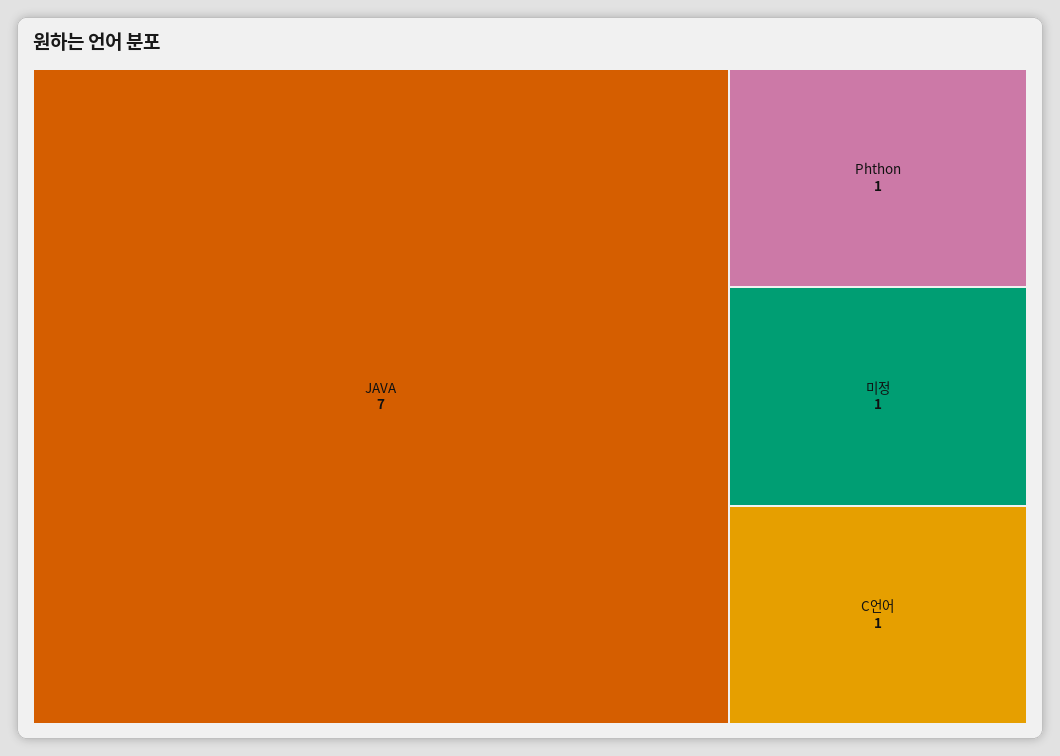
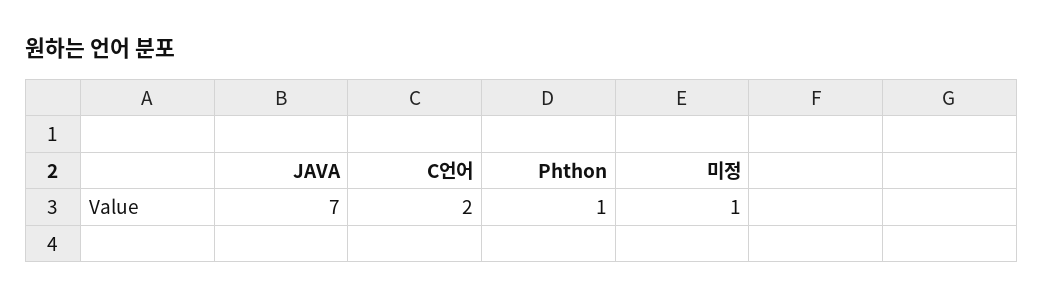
  {
    "JAVA": 7,
    "Phthon": 1,
    "미정": 1,
-   "C언어": 1
+   "C언어": 2
  }

